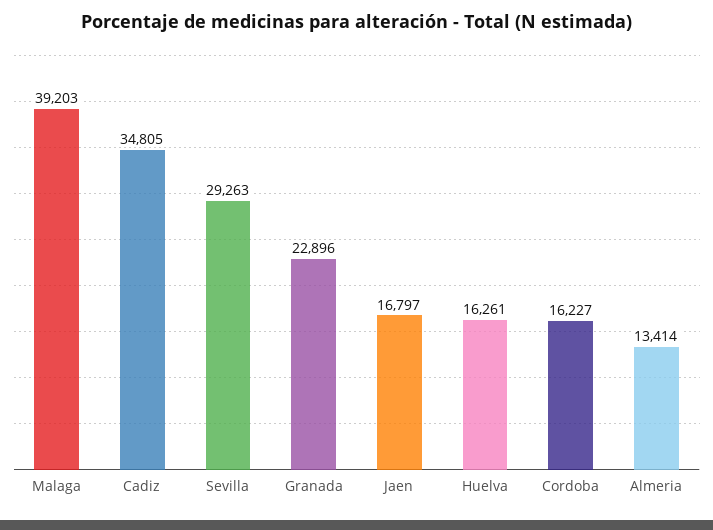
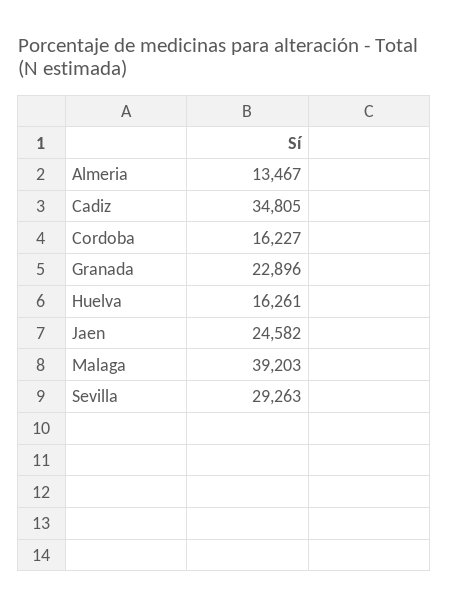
  {
    "Malaga": 39203,
    "Cadiz": 34805,
    "Sevilla": 29263,
    "Granada": 22896,
-   "Jaen": 16797,
+   "Jaen": 24582,
    "Huelva": 16261,
    "Cordoba": 16227,
-   "Almeria": 13414
+   "Almeria": 13467
  }

